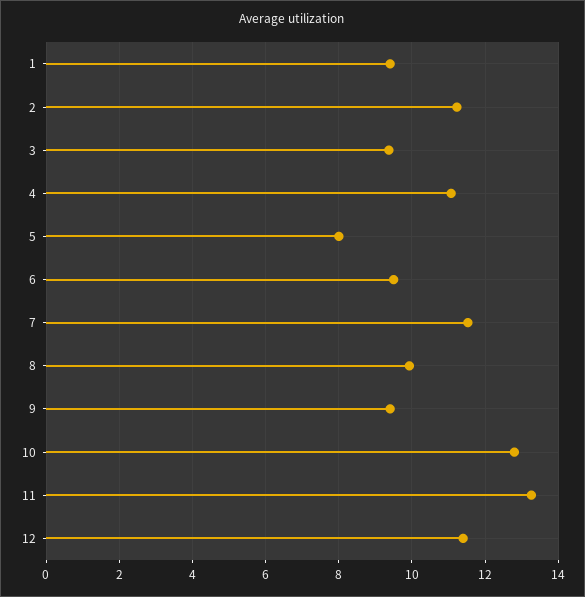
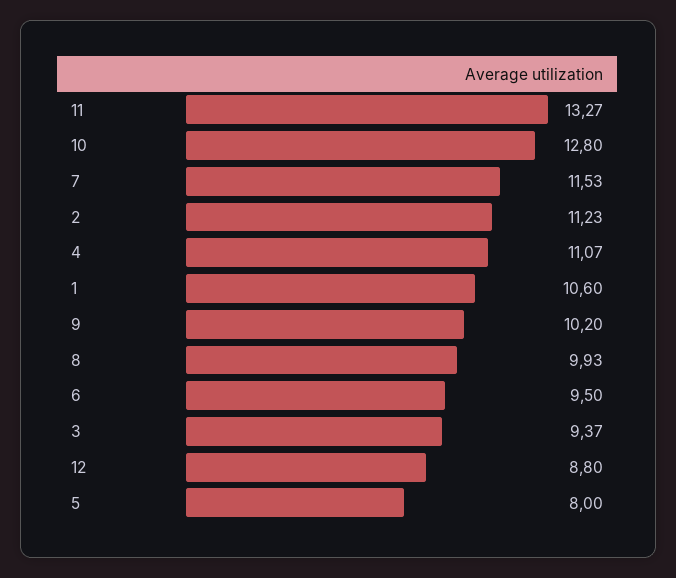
  {
-   "1": 9.4,
+   "1": 10.6,
    "2": 11.23,
    "3": 9.37,
    "4": 11.07,
    "5": 8,
    "6": 9.5,
    "7": 11.53,
    "8": 9.93,
-   "9": 9.4,
+   "9": 10.2,
    "10": 12.8,
    "11": 13.27,
-   "12": 11.4
+   "12": 8.8
  }

